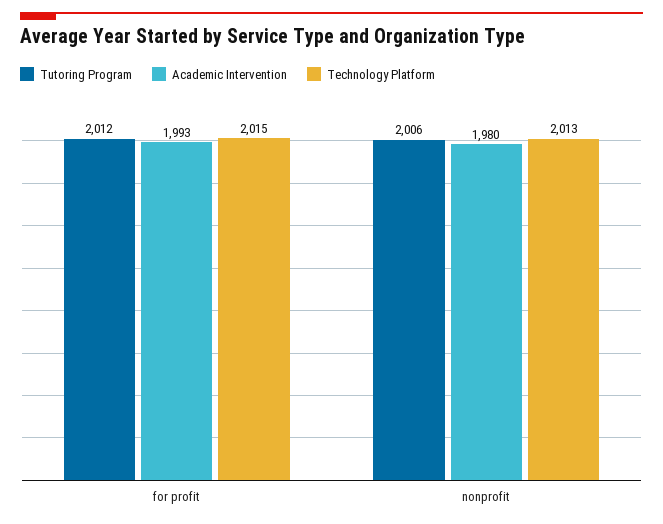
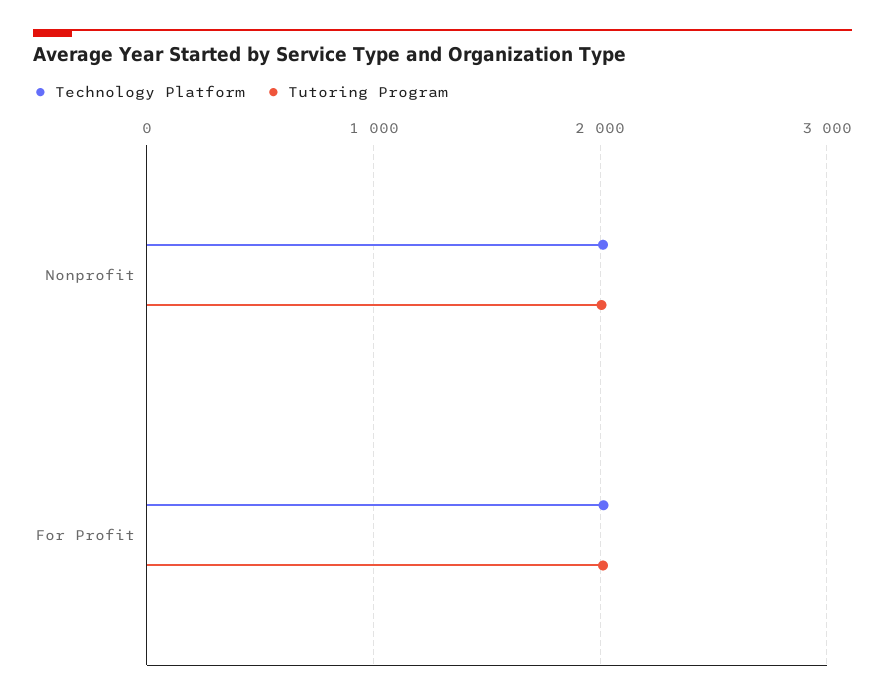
  {
    "Tutoring Program": {
      "for profit": 2012,
      "nonprofit": 2006
    },
-   "Academic Intervention": {
-     "for profit": 1993,
-     "nonprofit": 1980
-   },
    "Technology Platform": {
      "for profit": 2015,
      "nonprofit": 2013
    }
  }

